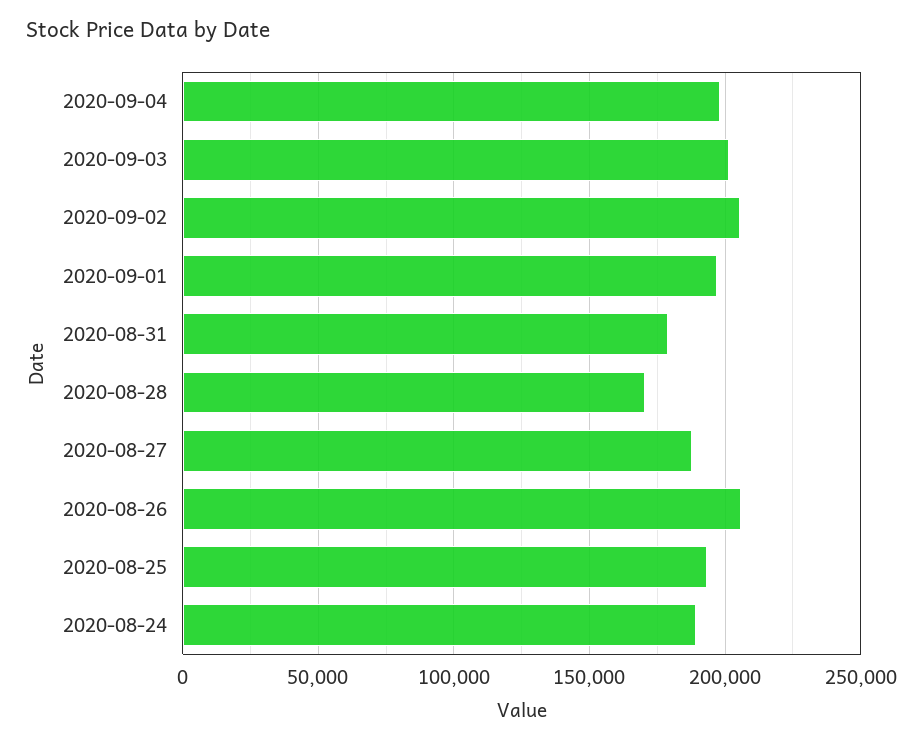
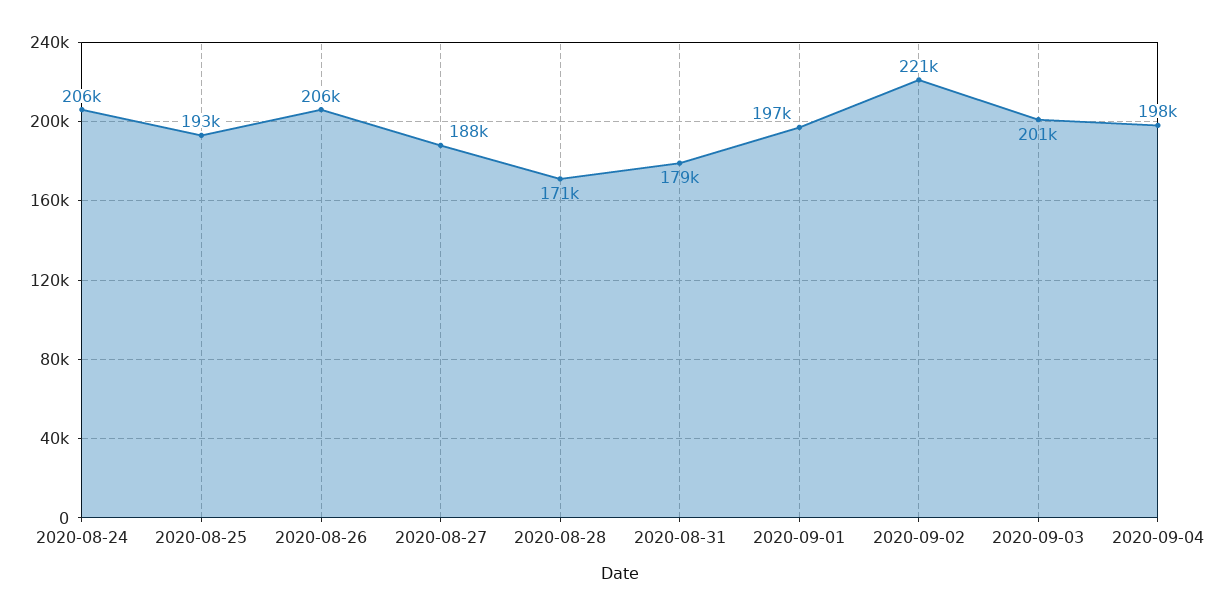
  {
    "2020-09-04": 198000,
    "2020-09-03": 201000,
-   "2020-09-02": 205000,
+   "2020-09-02": 221000,
    "2020-09-01": 197000,
    "2020-08-31": 179000,
    "2020-08-28": 171000,
    "2020-08-27": 188000,
    "2020-08-26": 206000,
    "2020-08-25": 193000,
-   "2020-08-24": 190000
+   "2020-08-24": 206000
  }

